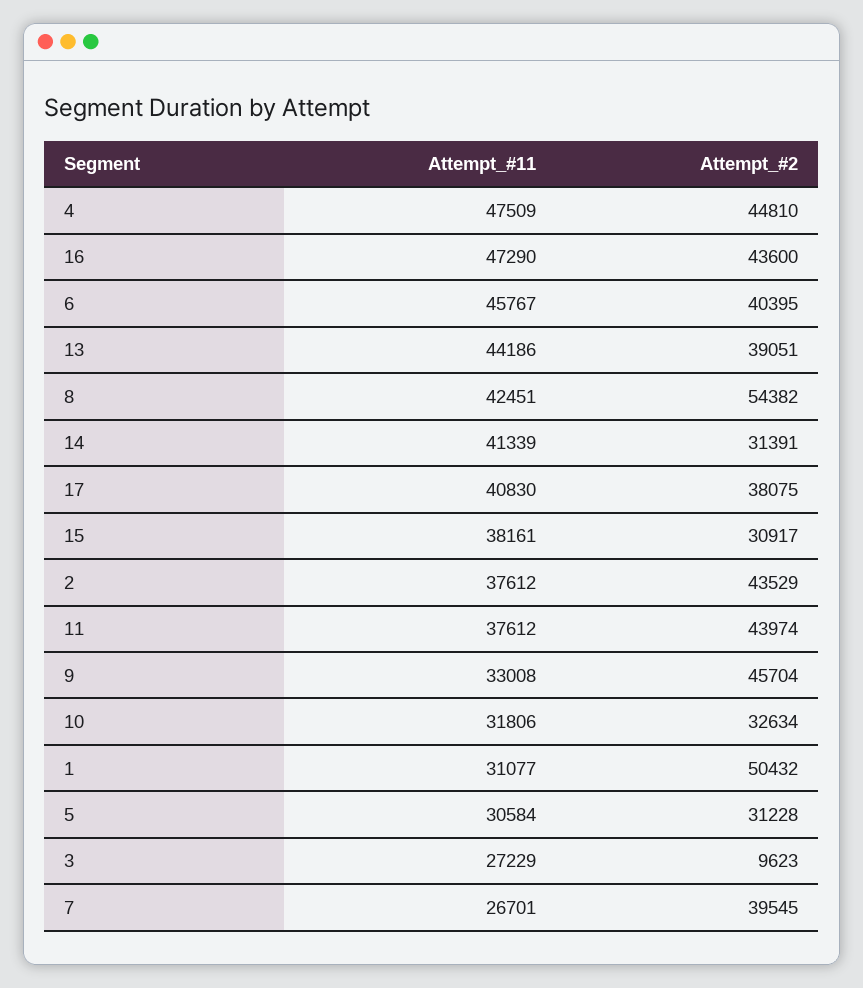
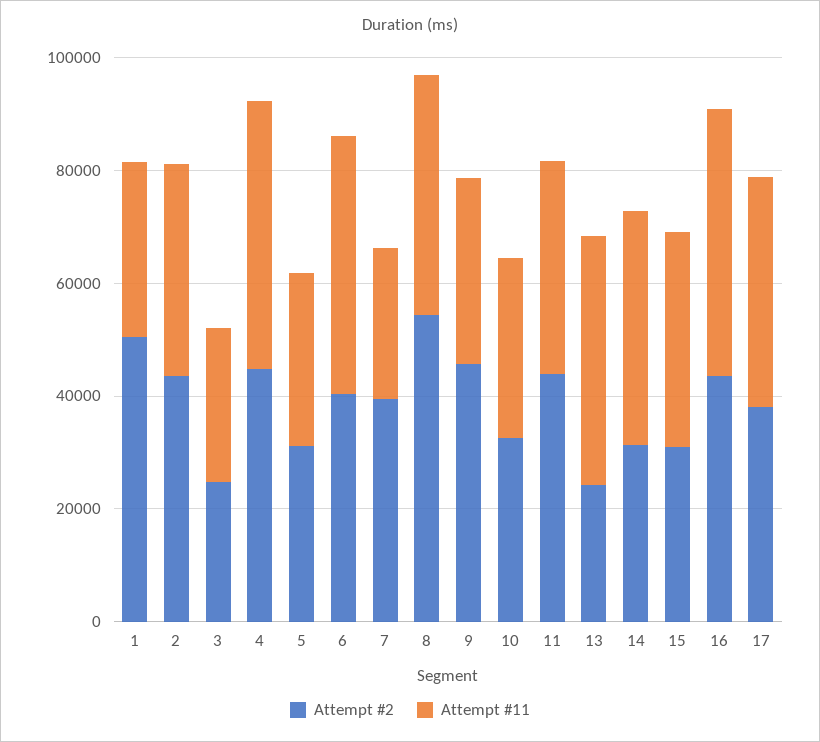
  {
    "Attempt_#11": {
      "4": 47509,
      "16": 47290,
      "6": 45767,
      "13": 44186,
      "8": 42451,
      "14": 41339,
      "17": 40830,
      "15": 38161,
      "2": 37612,
      "11": 37612,
      "9": 33008,
      "10": 31806,
      "1": 31077,
      "5": 30584,
      "3": 27229,
      "7": 26701
    },
    "Attempt_#2": {
      "4": 44810,
      "16": 43600,
      "6": 40395,
-     "13": 39051,
+     "13": 25000,
      "8": 54382,
      "14": 31391,
      "17": 38075,
      "15": 30917,
      "2": 43529,
      "11": 43974,
      "9": 45704,
      "10": 32634,
      "1": 50432,
      "5": 31228,
-     "3": 9623,
+     "3": 25000,
      "7": 39545
    }
  }

